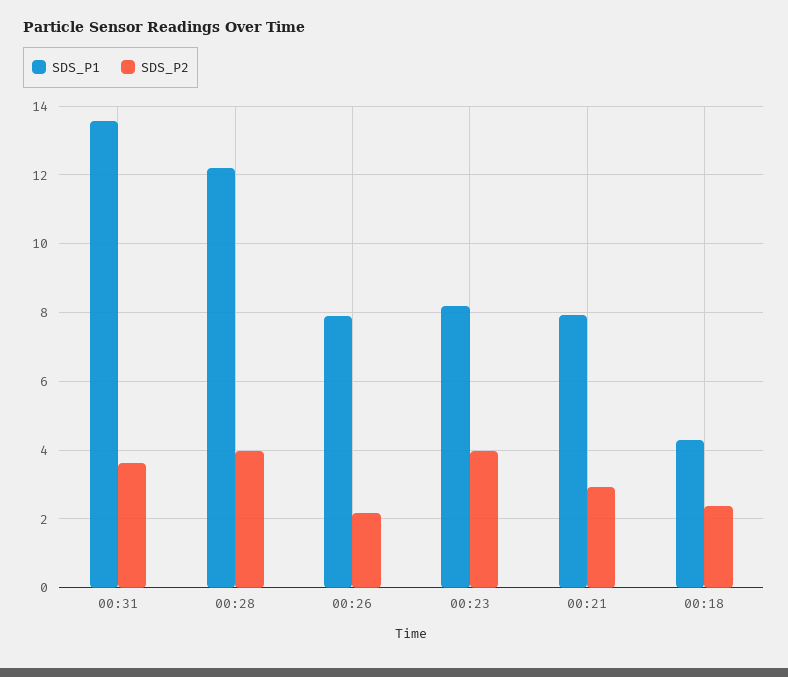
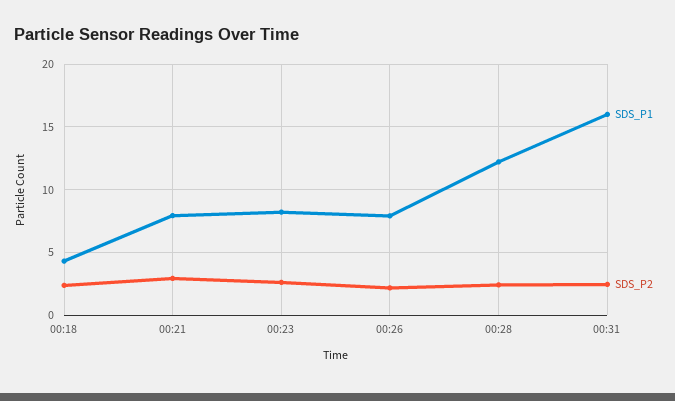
  {
    "SDS_P1": {
-     "00:31": 13.6,
+     "00:31": 16,
      "00:28": 12.2,
      "00:26": 8,
      "00:23": 8.2,
      "00:21": 8,
      "00:18": 4.4
    },
    "SDS_P2": {
-     "00:31": 3.6,
+     "00:31": 2.5,
-     "00:28": 4,
+     "00:28": 2.5,
      "00:26": 2.2,
-     "00:23": 4,
+     "00:23": 2.5,
      "00:21": 3,
      "00:18": 2.4
    }
  }

